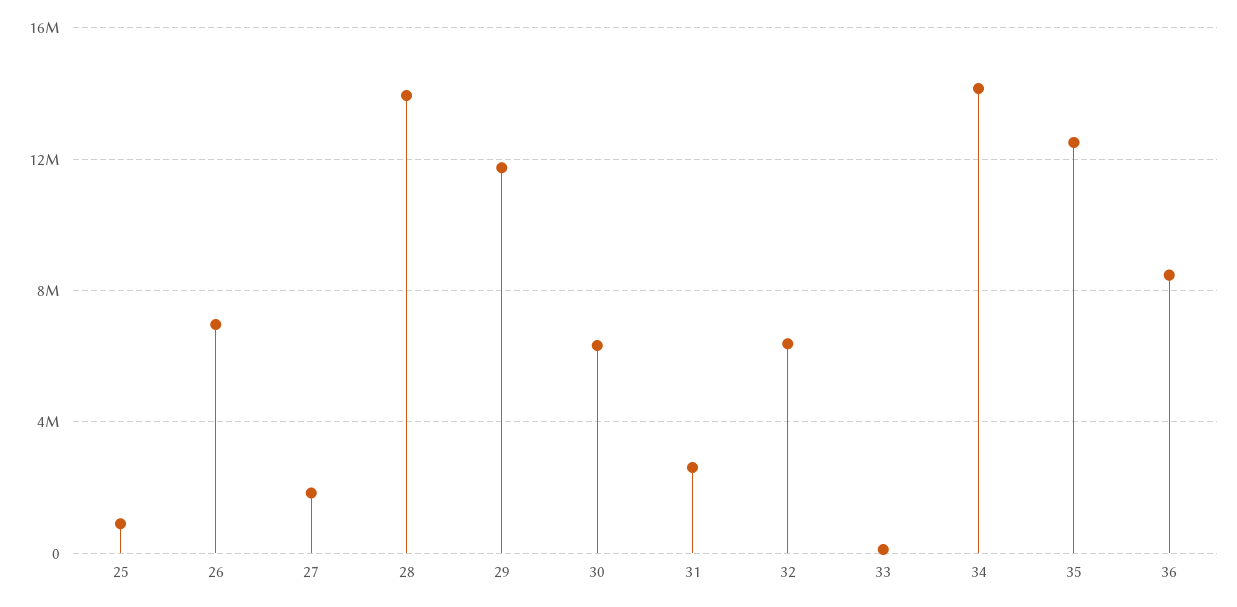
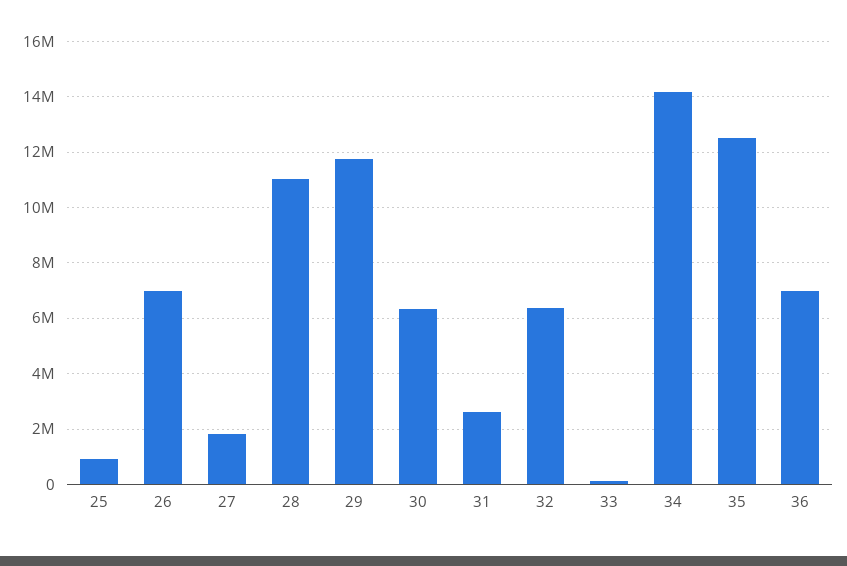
  {
    "25": 1000000,
    "26": 7000000,
    "27": 1750000,
-   "28": 14000000,
+   "28": 11000000,
    "29": 11750000,
    "30": 6250000,
    "31": 2500000,
    "32": 6500000,
    "33": 0,
    "34": 14250000,
    "35": 12500000,
-   "36": 8500000
+   "36": 7000000
  }

